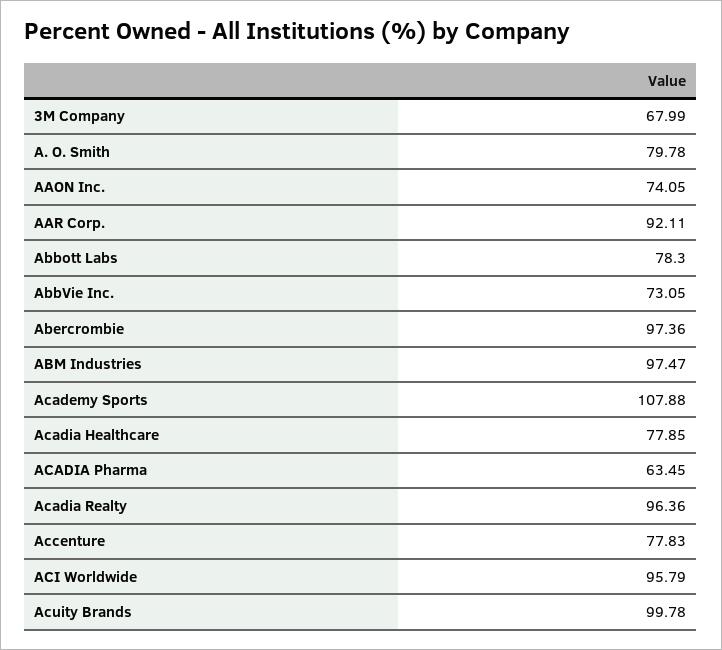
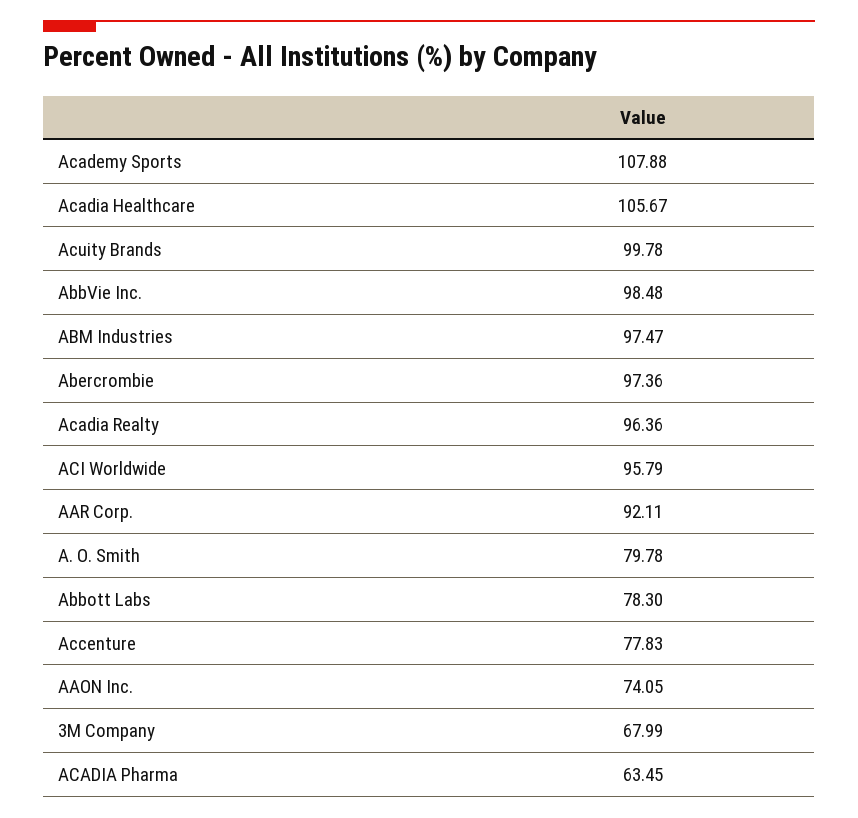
  {
    "3M Company": 67.99,
    "A. O. Smith": 79.78,
    "AAON Inc.": 74.05,
    "AAR Corp.": 92.11,
    "Abbott Labs": 78.3,
-   "AbbVie Inc.": 73.05,
+   "AbbVie Inc.": 98.48,
    "Abercrombie": 97.36,
    "ABM Industries": 97.47,
    "Academy Sports": 107.88,
-   "Acadia Healthcare": 77.85,
+   "Acadia Healthcare": 105.67,
    "ACADIA Pharma": 63.45,
    "Acadia Realty": 96.36,
    "Accenture": 77.83,
    "ACI Worldwide": 95.79,
    "Acuity Brands": 99.78
  }

